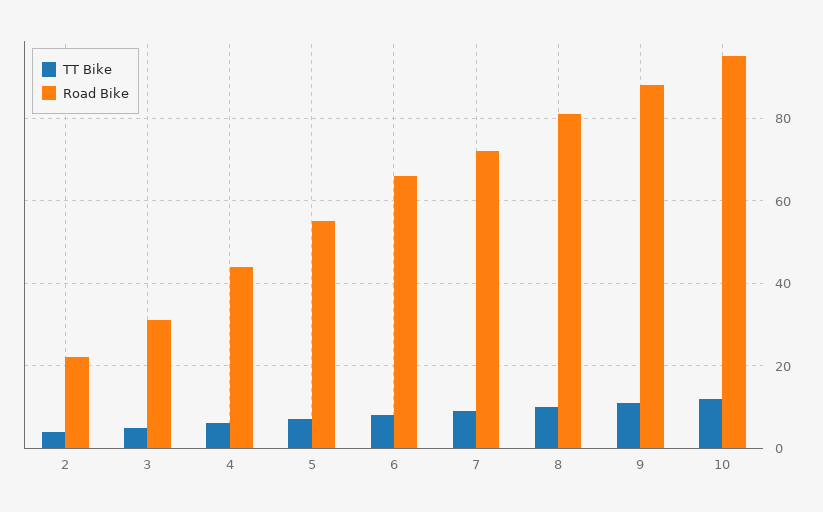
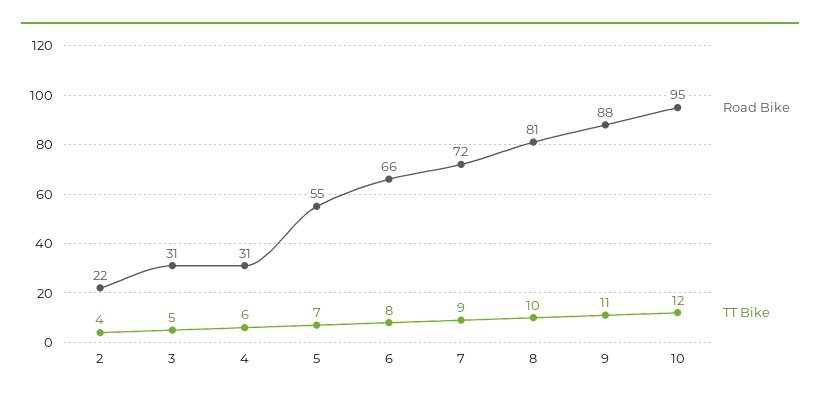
  {
    "TT Bike": {
      "2": 4,
      "3": 5,
      "4": 6,
      "5": 7,
      "6": 8,
      "7": 9,
      "8": 10,
      "9": 11,
      "10": 12
    },
    "Road Bike": {
      "2": 22,
      "3": 31,
-     "4": 45,
+     "4": 31,
      "5": 55,
      "6": 66,
      "7": 72,
      "8": 81,
      "9": 88,
      "10": 95
    }
  }

